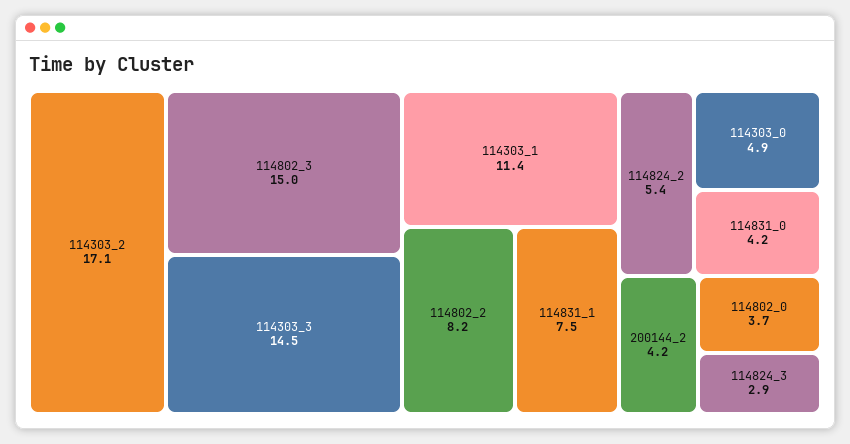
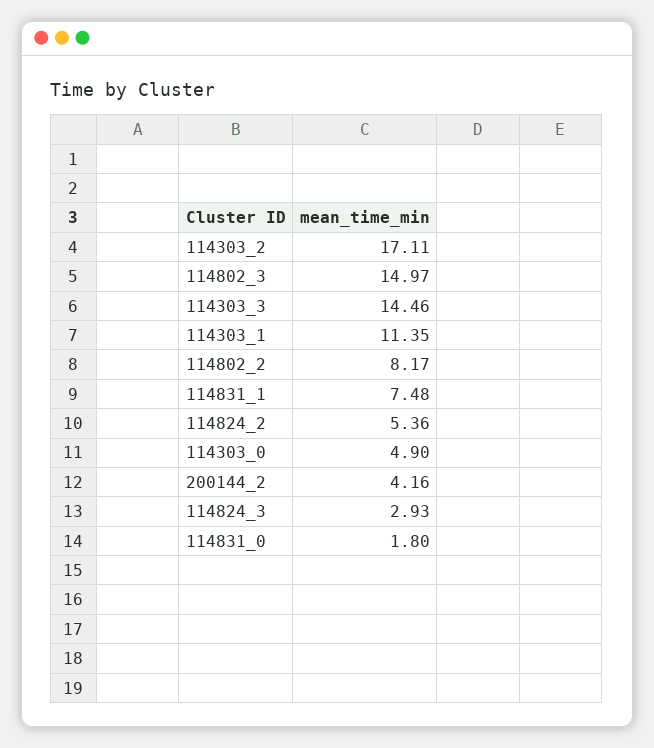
  {
    "114303_2": 17.11,
    "114802_3": 14.97,
    "114303_3": 14.46,
    "114303_1": 11.35,
    "114802_2": 8.17,
    "114831_1": 7.48,
    "114824_2": 5.36,
    "114303_0": 4.9,
-   "114831_0": 4.2,
+   "114831_0": 1.8,
    "200144_2": 4.16,
-   "114802_0": 3.7,
    "114824_3": 2.93
  }

